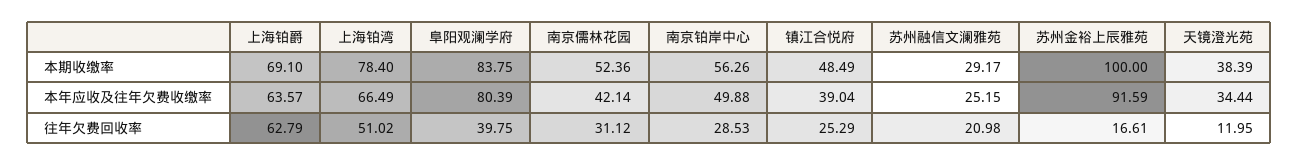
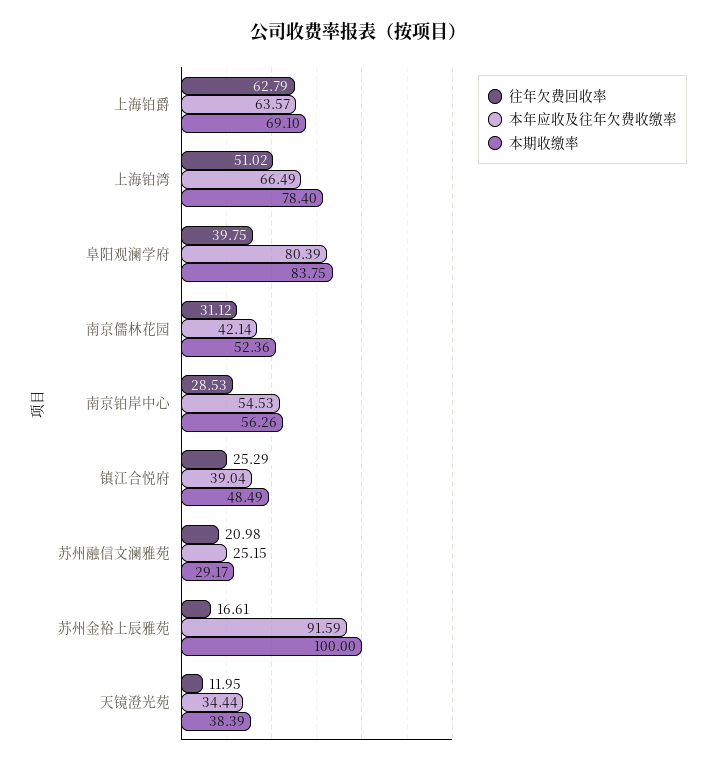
  {
    "本期收缴率": {
      "上海铂爵": 69.1,
      "上海铂湾": 78.4,
      "阜阳观澜学府": 83.75,
      "南京儒林花园": 52.36,
      "南京铂岸中心": 56.26,
      "镇江合悦府": 48.49,
      "苏州融信文澜雅苑": 29.17,
      "苏州金裕上辰雅苑": 100,
      "天镜澄光苑": 38.39
    },
    "本年应收及往年欠费收缴率": {
      "上海铂爵": 63.57,
      "上海铂湾": 66.49,
      "阜阳观澜学府": 80.39,
      "南京儒林花园": 42.14,
-     "南京铂岸中心": 49.88,
+     "南京铂岸中心": 54.53,
      "镇江合悦府": 39.04,
      "苏州融信文澜雅苑": 25.15,
      "苏州金裕上辰雅苑": 91.59,
      "天镜澄光苑": 34.44
    },
    "往年欠费回收率": {
      "上海铂爵": 62.79,
      "上海铂湾": 51.02,
      "阜阳观澜学府": 39.75,
      "南京儒林花园": 31.12,
      "南京铂岸中心": 28.53,
      "镇江合悦府": 25.29,
      "苏州融信文澜雅苑": 20.98,
      "苏州金裕上辰雅苑": 16.61,
      "天镜澄光苑": 11.95
    }
  }

